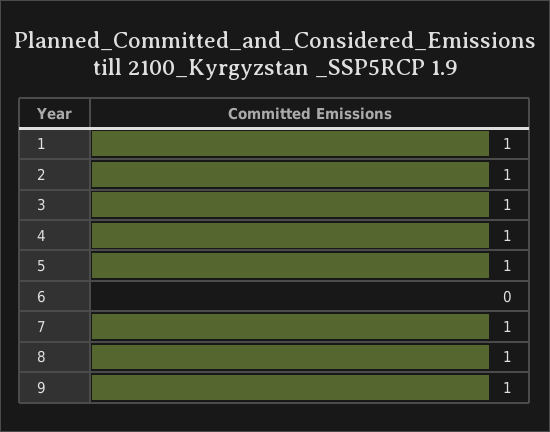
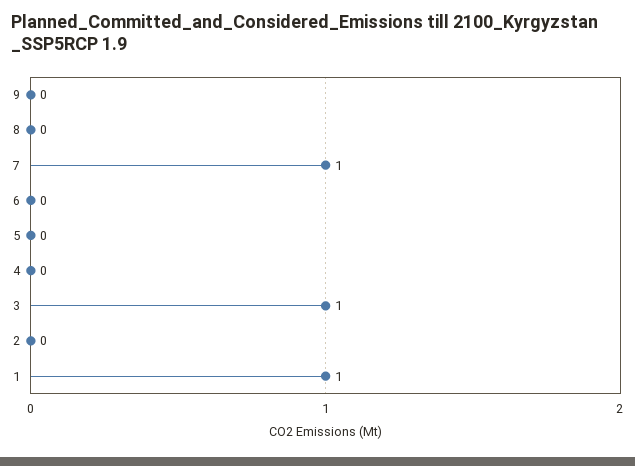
  {
    "1": 1,
-   "2": 1,
+   "2": 0,
    "3": 1,
-   "4": 1,
+   "4": 0,
-   "5": 1,
+   "5": 0,
    "6": 0,
    "7": 1,
-   "8": 1,
+   "8": 0,
-   "9": 1
+   "9": 0
  }

